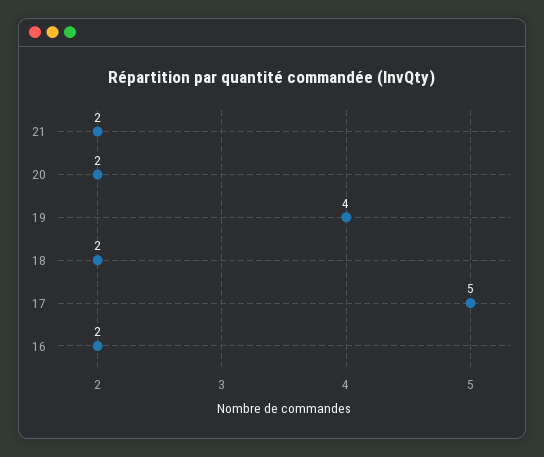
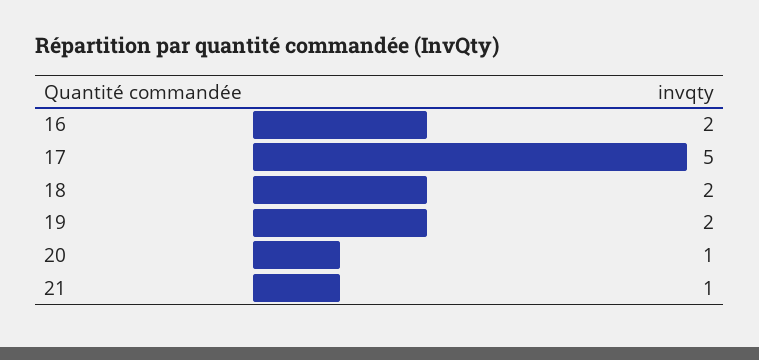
  {
-   "21": 2,
+   "21": 1,
-   "20": 2,
+   "20": 1,
-   "19": 4,
+   "19": 2,
    "18": 2,
    "17": 5,
    "16": 2
  }

